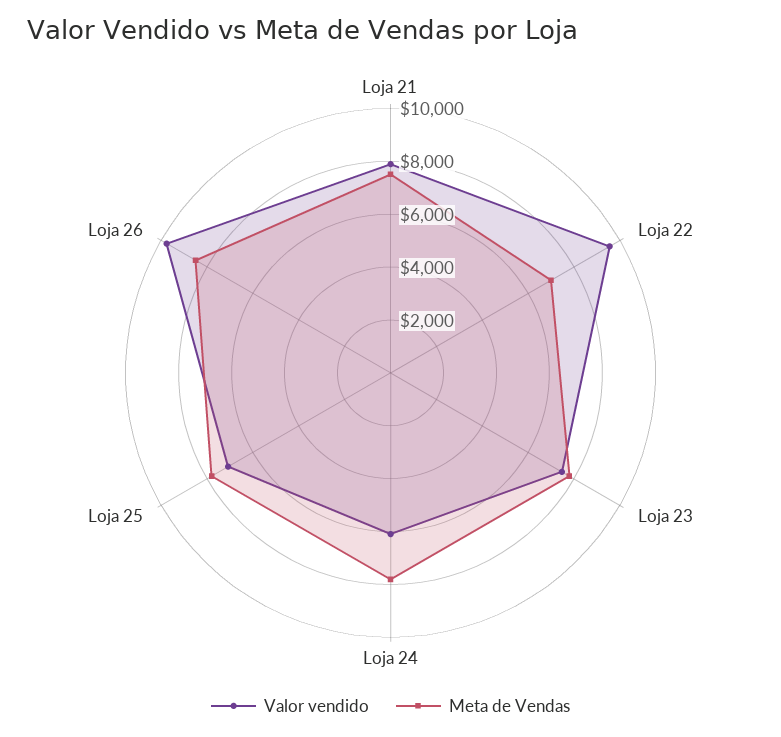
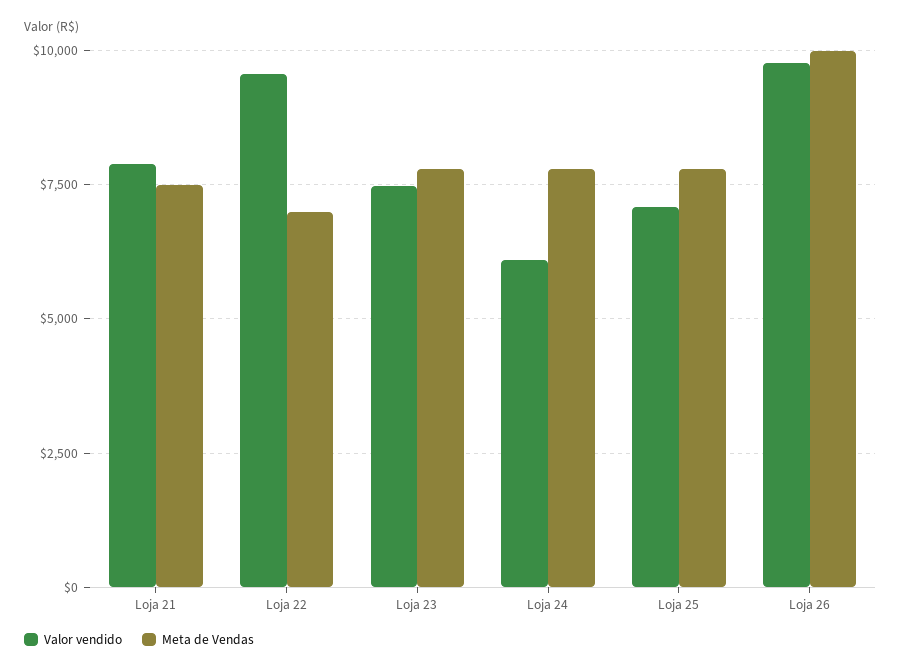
  {
    "Valor vendido": {
      "Loja 21": 8000,
      "Loja 22": 9500,
      "Loja 23": 7500,
      "Loja 24": 6000,
      "Loja 25": 7000,
      "Loja 26": 9750
    },
    "Meta de Vendas": {
      "Loja 21": 7500,
      "Loja 22": 7000,
      "Loja 23": 7750,
      "Loja 24": 7750,
      "Loja 25": 7750,
-     "Loja 26": 8500
+     "Loja 26": 10000
    }
  }

